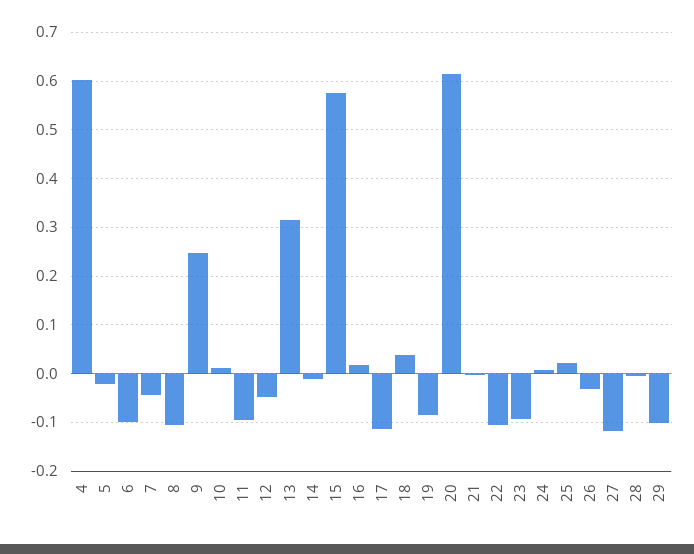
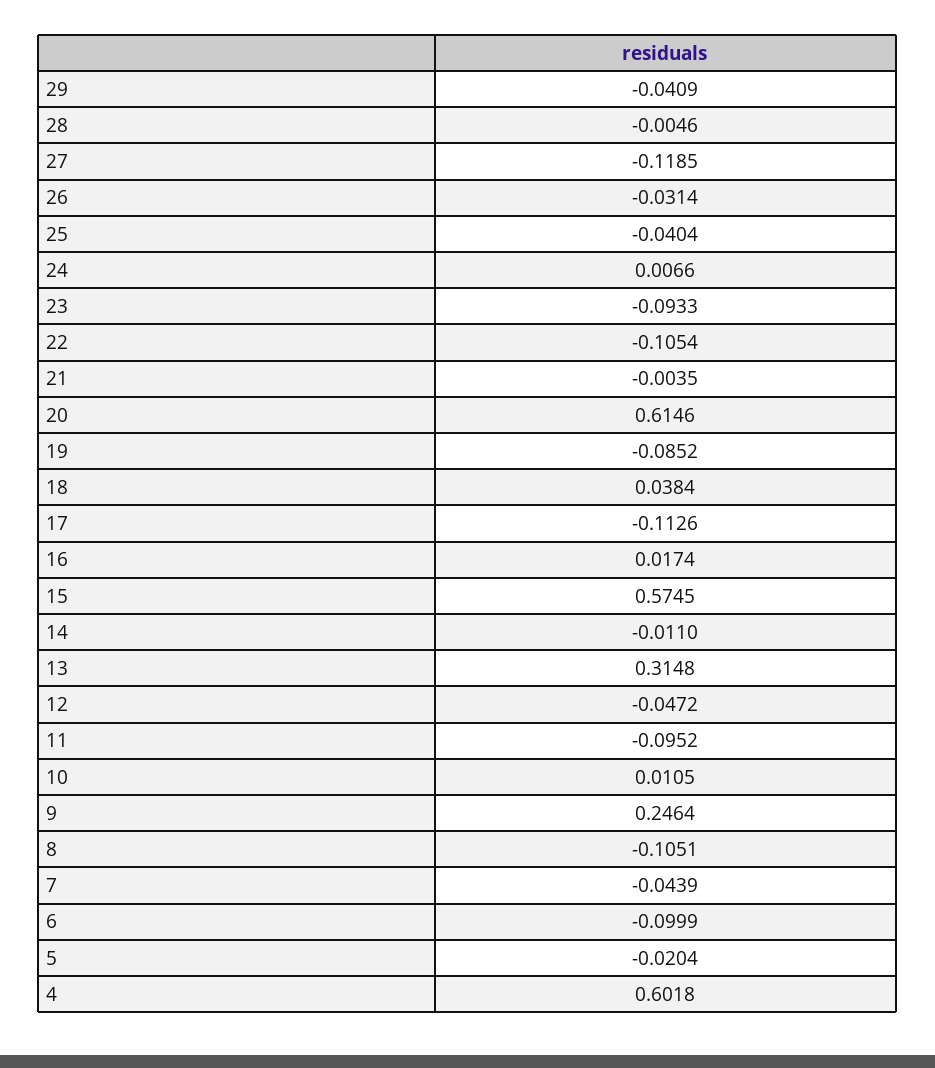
  {
    "4": 0.6018,
    "5": -0.0204,
    "6": -0.0999,
    "7": -0.0439,
    "8": -0.1051,
    "9": 0.2464,
    "10": 0.0105,
    "11": -0.0952,
    "12": -0.0472,
    "13": 0.3148,
    "14": -0.011,
    "15": 0.5745,
    "16": 0.0174,
    "17": -0.1126,
    "18": 0.0384,
    "19": -0.0852,
    "20": 0.6146,
    "21": -0.0035,
    "22": -0.1054,
    "23": -0.0933,
    "24": 0.0066,
-   "25": 0.02,
+   "25": -0.0404,
    "26": -0.0314,
    "27": -0.1185,
    "28": -0.0046,
-   "29": -0.1
+   "29": -0.0409
  }

